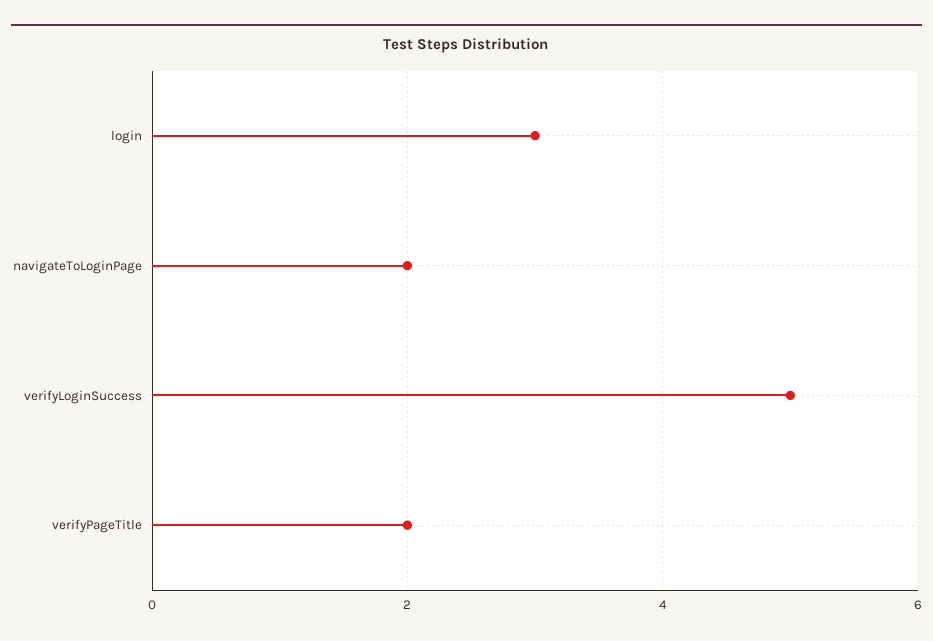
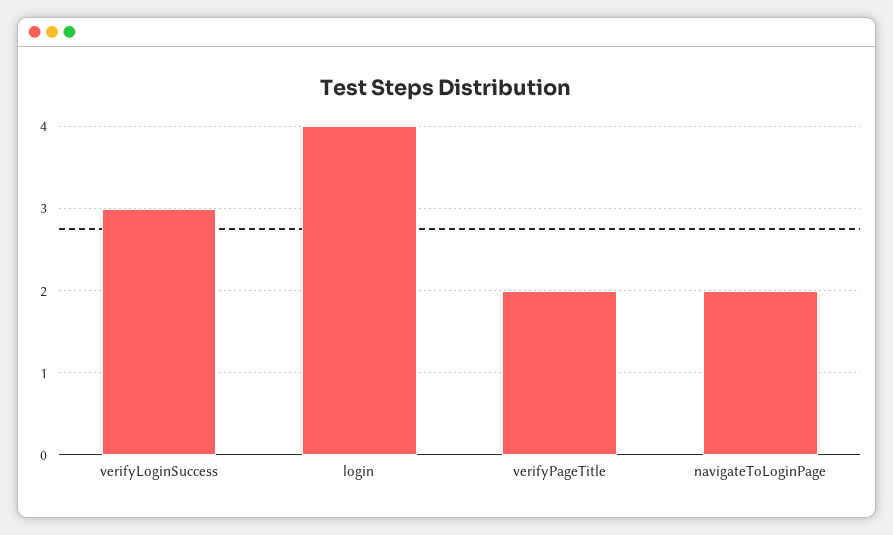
  {
-   "login": 3,
+   "login": 4,
    "navigateToLoginPage": 2,
-   "verifyLoginSuccess": 5,
+   "verifyLoginSuccess": 3,
    "verifyPageTitle": 2
  }

